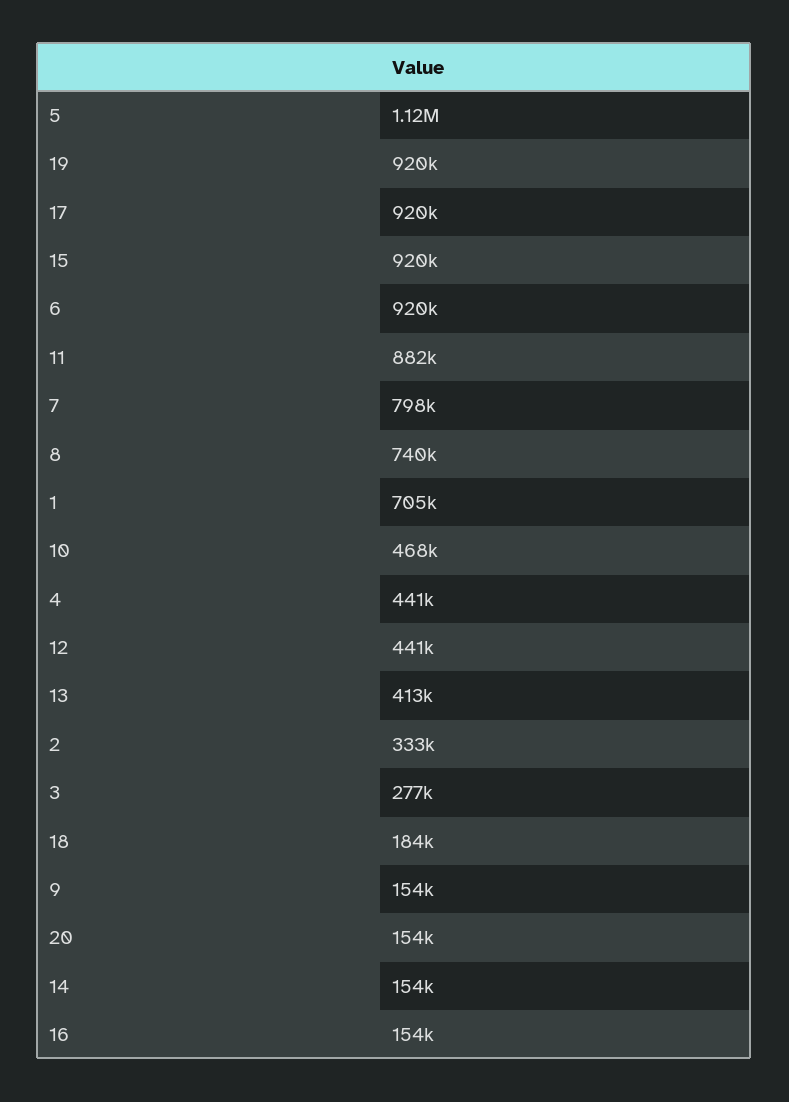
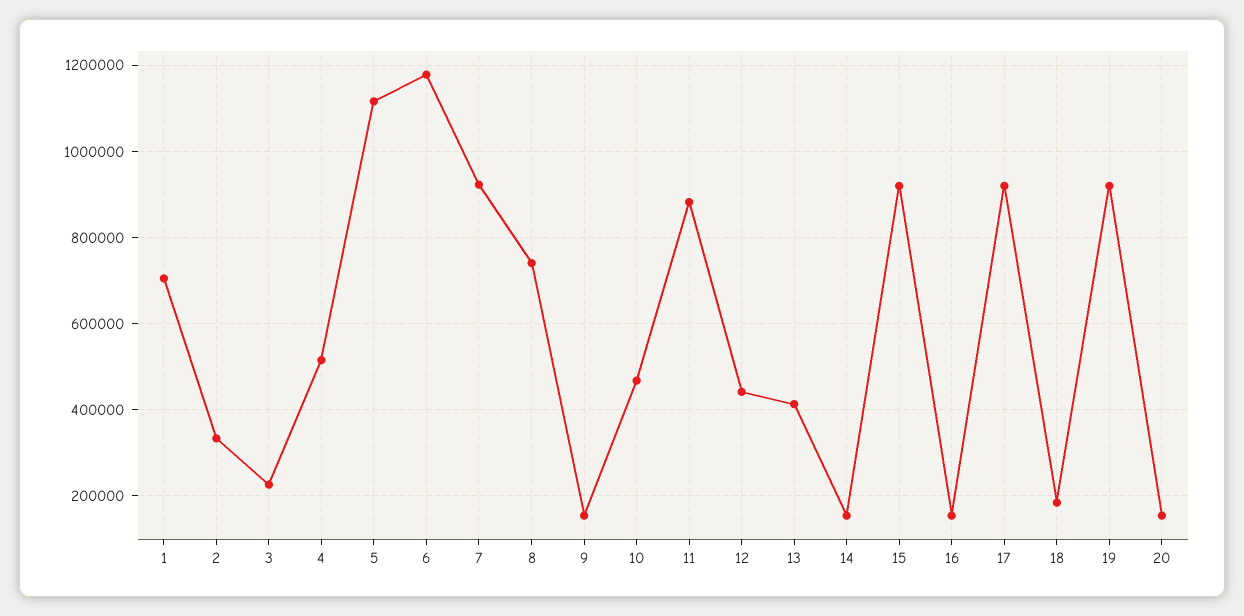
  {
    "5": 1120000,
    "19": 920000,
    "17": 920000,
    "15": 920000,
-   "6": 920000,
+   "6": 1180000,
    "11": 882000,
-   "7": 798000,
+   "7": 920000,
    "8": 740000,
    "1": 705000,
    "10": 468000,
-   "4": 441000,
+   "4": 520000,
    "12": 441000,
    "13": 413000,
    "2": 333000,
-   "3": 277000,
+   "3": 220000,
    "18": 184000,
    "9": 154000,
    "20": 154000,
    "14": 154000,
    "16": 154000
  }

